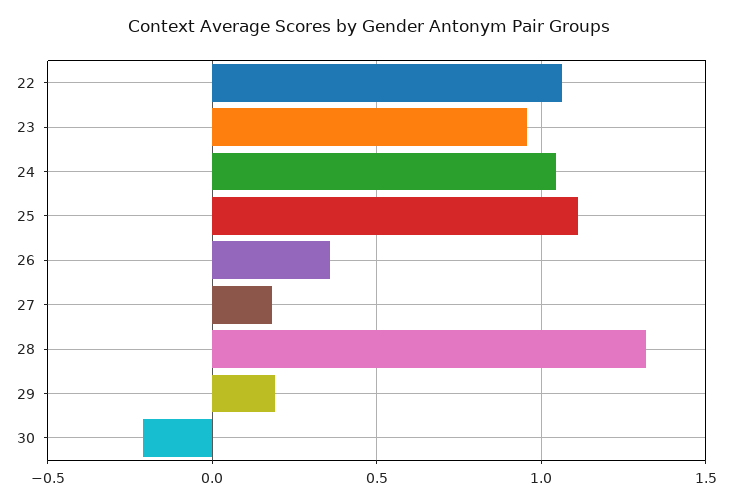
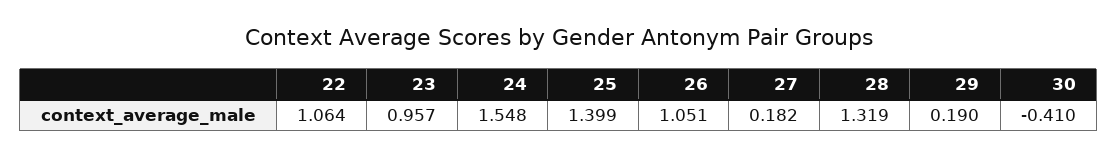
  {
    "22": 1.064,
    "23": 0.957,
-   "24": 1.05,
+   "24": 1.548,
-   "25": 1.1,
+   "25": 1.399,
-   "26": 0.35,
+   "26": 1.051,
    "27": 0.182,
    "28": 1.319,
    "29": 0.19,
-   "30": -0.2
+   "30": -0.41
  }

